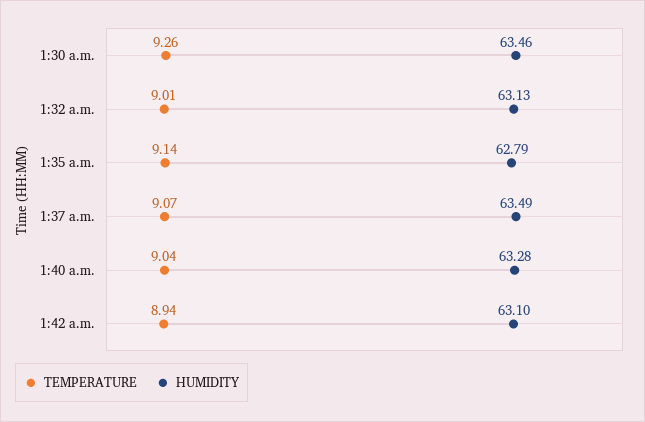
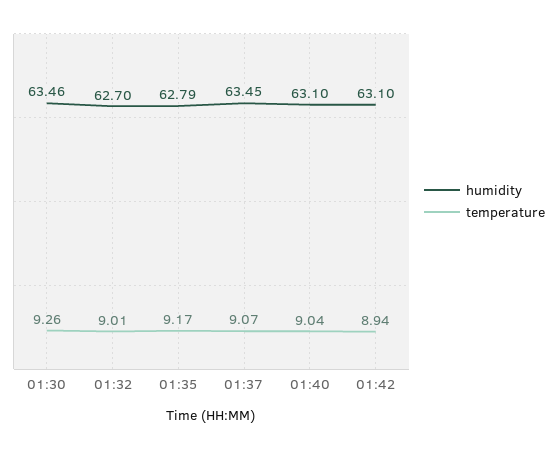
  {
    "TEMPERATURE": {
      "1:30 a.m.": 9.26,
      "1:32 a.m.": 9.01,
-     "1:35 a.m.": 9.14,
+     "1:35 a.m.": 9.17,
      "1:37 a.m.": 9.07,
      "1:40 a.m.": 9.04,
      "1:42 a.m.": 8.94
    },
    "HUMIDITY": {
      "1:30 a.m.": 63.46,
-     "1:32 a.m.": 63.13,
+     "1:32 a.m.": 62.7,
      "1:35 a.m.": 62.79,
-     "1:37 a.m.": 63.49,
+     "1:37 a.m.": 63.45,
-     "1:40 a.m.": 63.28,
+     "1:40 a.m.": 63.1,
      "1:42 a.m.": 63.1
    }
  }

